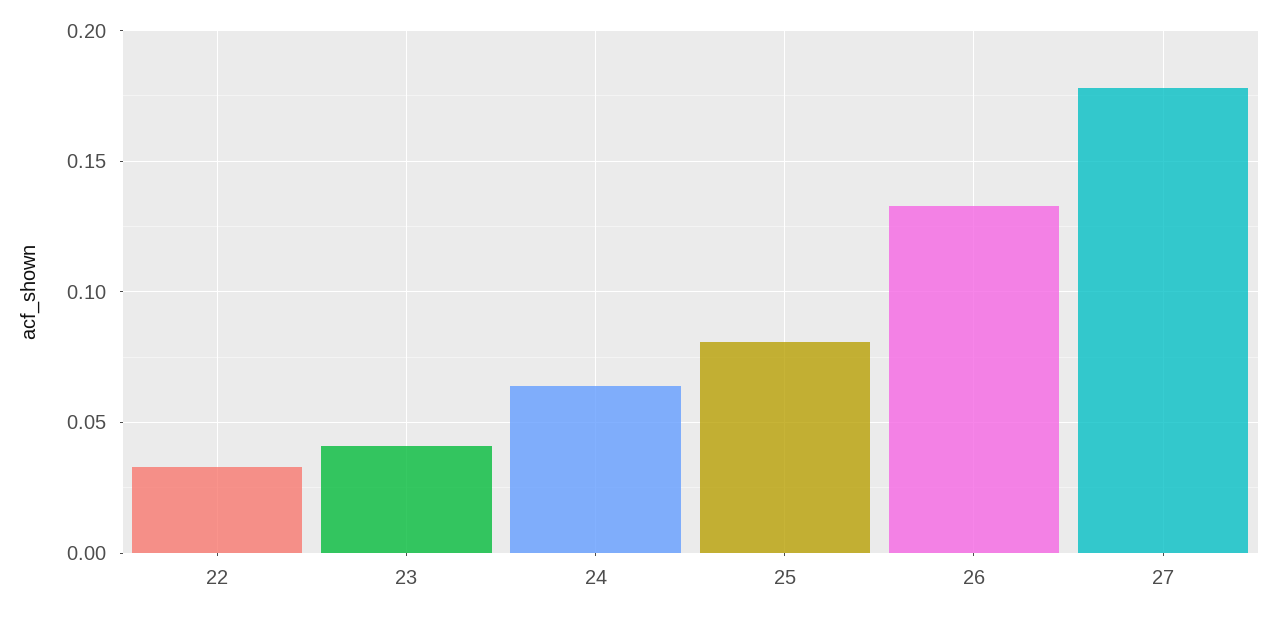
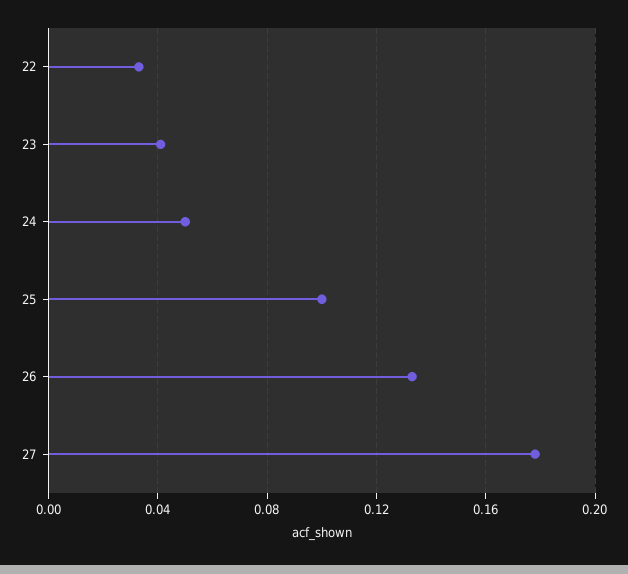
  {
    "22": 0.035,
    "23": 0.04,
-   "24": 0.065,
+   "24": 0.05,
-   "25": 0.08,
+   "25": 0.1,
    "26": 0.135,
    "27": 0.18
  }

